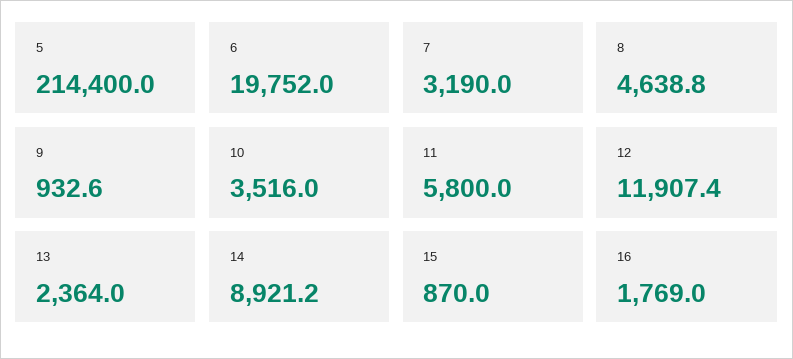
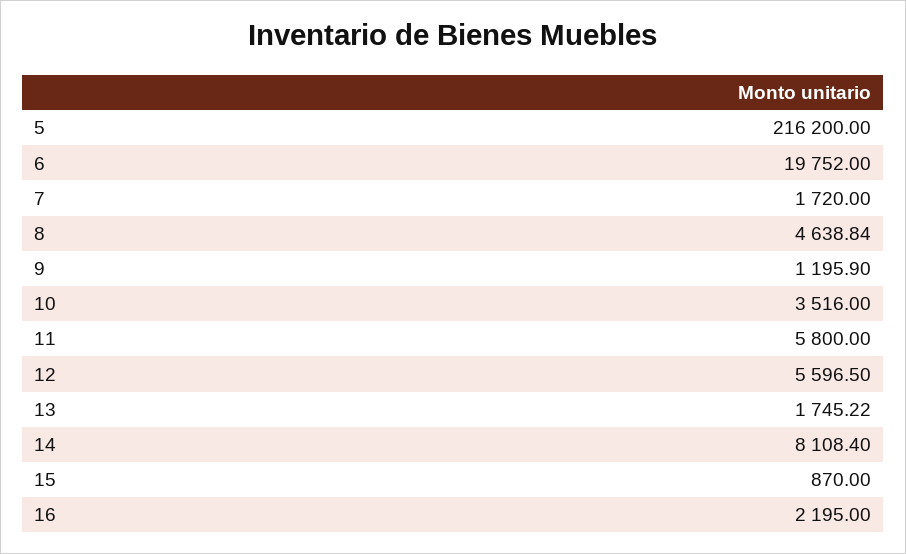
  {
-   "5": 214400,
+   "5": 216200,
    "6": 19752,
-   "7": 3190,
+   "7": 1720,
    "8": 4638.84,
-   "9": 932.6,
+   "9": 1195.9,
    "10": 3516,
    "11": 5800,
-   "12": 11907.4,
+   "12": 5596.5,
-   "13": 2364,
+   "13": 1745.22,
-   "14": 8921.2,
+   "14": 8108.4,
    "15": 870,
-   "16": 1769
+   "16": 2195
  }

